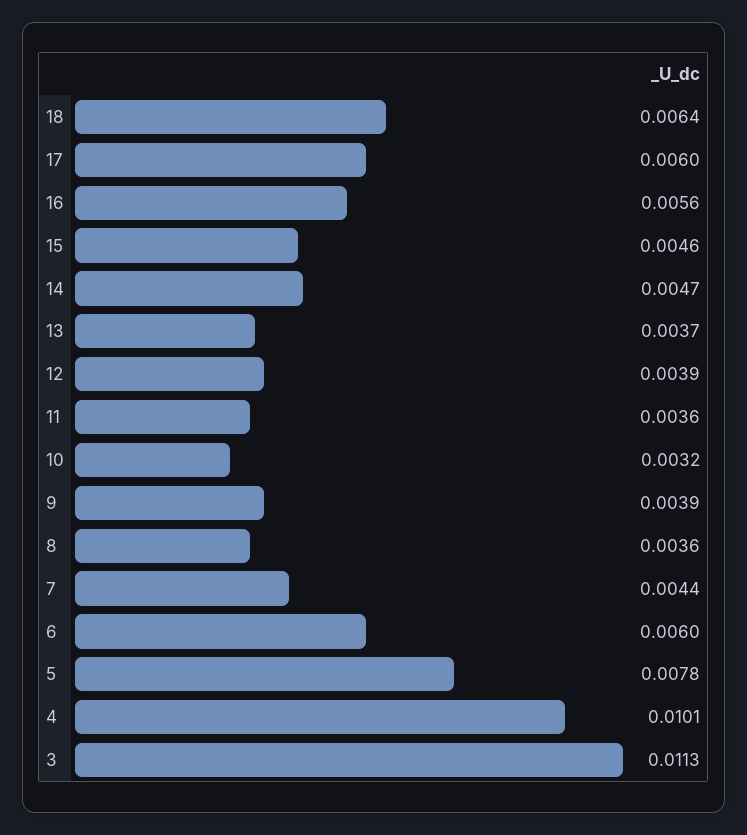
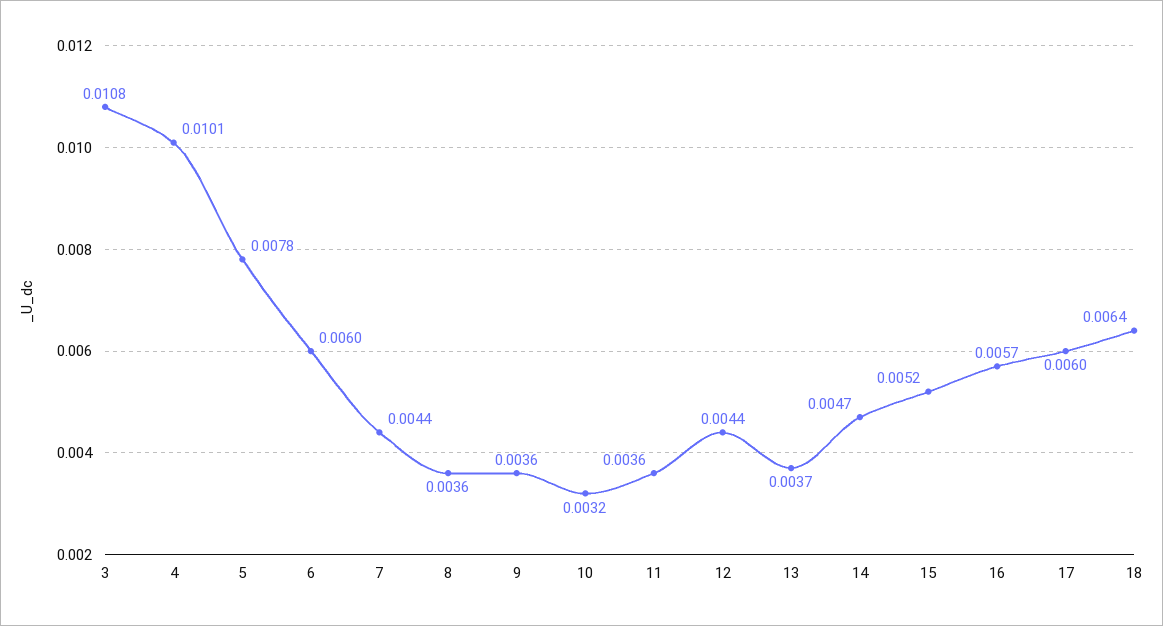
  {
    "18": 0.0064,
    "17": 0.006,
-   "16": 0.0056,
+   "16": 0.0057,
-   "15": 0.0046,
+   "15": 0.0052,
    "14": 0.0047,
    "13": 0.0037,
-   "12": 0.0039,
+   "12": 0.0044,
    "11": 0.0036,
    "10": 0.0032,
-   "9": 0.0039,
+   "9": 0.0036,
    "8": 0.0036,
    "7": 0.0044,
    "6": 0.006,
    "5": 0.0078,
    "4": 0.0101,
-   "3": 0.0113
+   "3": 0.0108
  }

